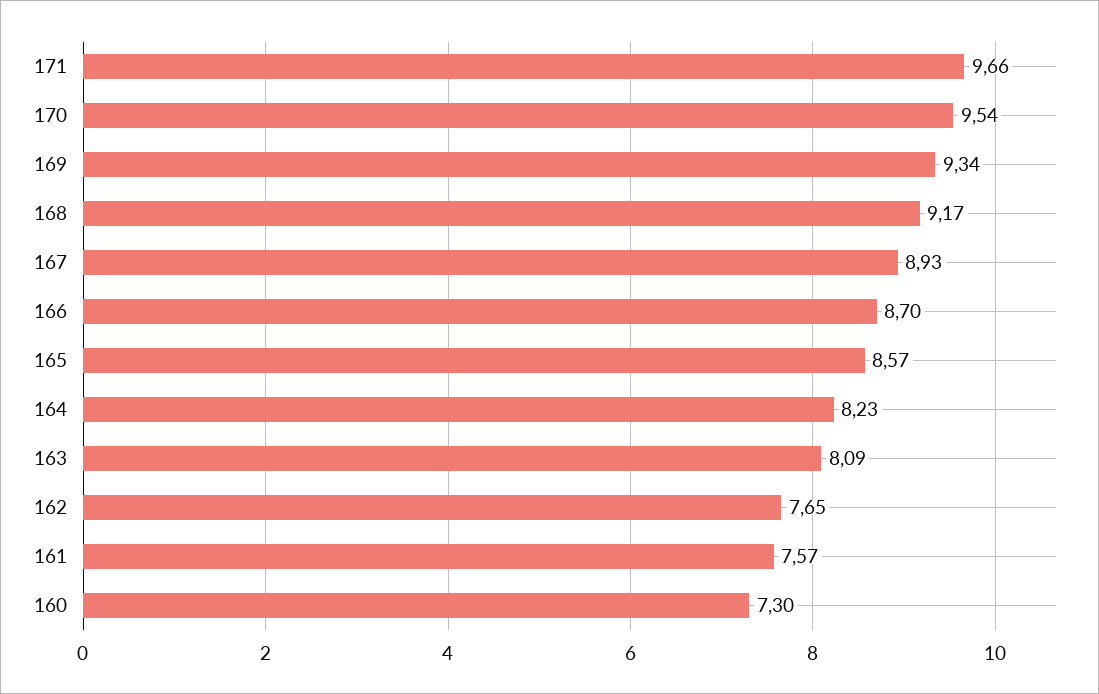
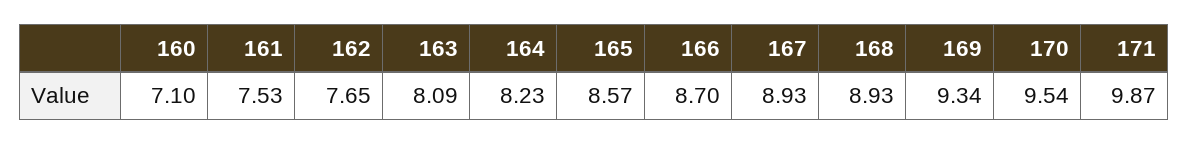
  {
-   "171": 9.66,
+   "171": 9.87,
    "170": 9.54,
    "169": 9.34,
-   "168": 9.17,
+   "168": 8.93,
    "167": 8.93,
    "166": 8.7,
    "165": 8.57,
    "164": 8.23,
    "163": 8.09,
    "162": 7.65,
-   "161": 7.57,
+   "161": 7.53,
-   "160": 7.3
+   "160": 7.1
  }

